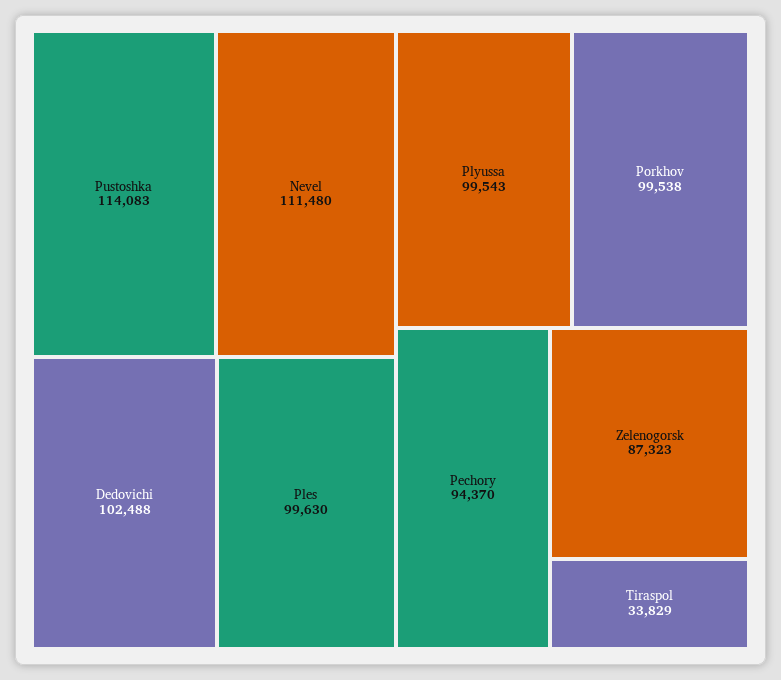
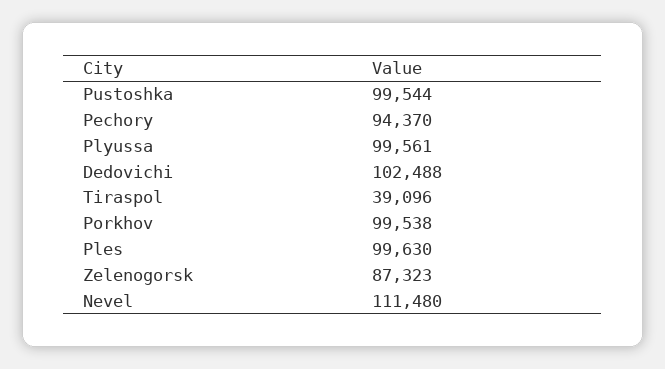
  {
-   "Pustoshka": 114083,
+   "Pustoshka": 99544,
    "Nevel": 111480,
    "Dedovichi": 102488,
    "Ples": 99630,
-   "Plyussa": 99543,
+   "Plyussa": 99561,
    "Porkhov": 99538,
    "Pechory": 94370,
    "Zelenogorsk": 87323,
-   "Tiraspol": 33829
+   "Tiraspol": 39096
  }

